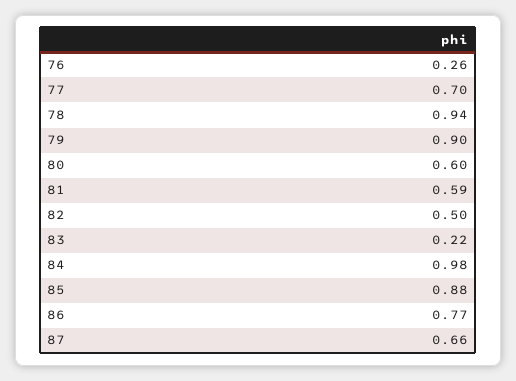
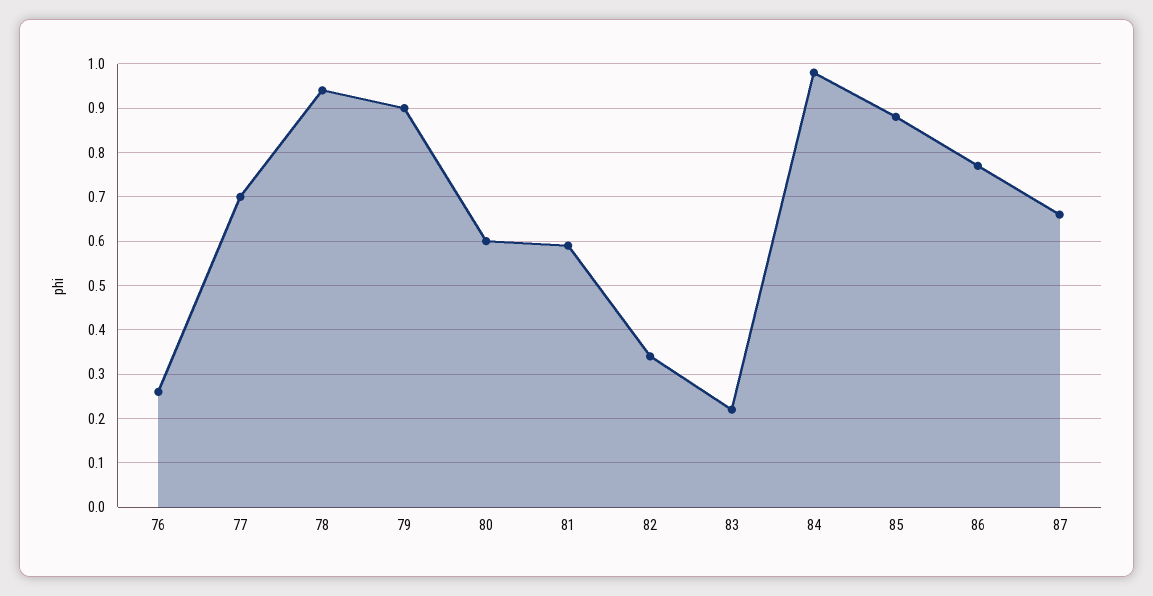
  {
    "76": 0.26,
    "77": 0.7,
    "78": 0.94,
    "79": 0.9,
    "80": 0.6,
    "81": 0.59,
-   "82": 0.5,
+   "82": 0.35,
    "83": 0.22,
    "84": 0.98,
    "85": 0.88,
    "86": 0.77,
    "87": 0.66
  }

